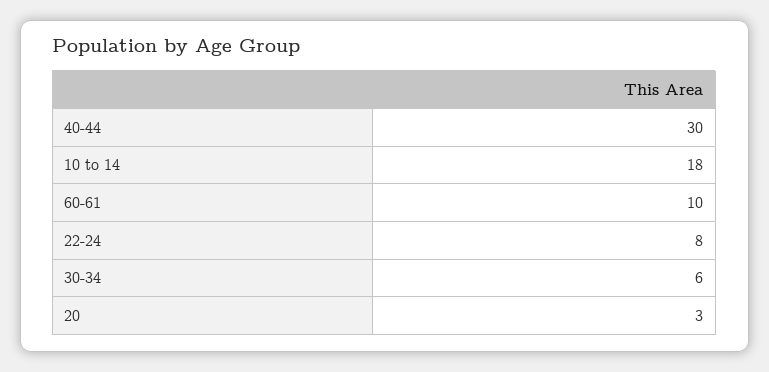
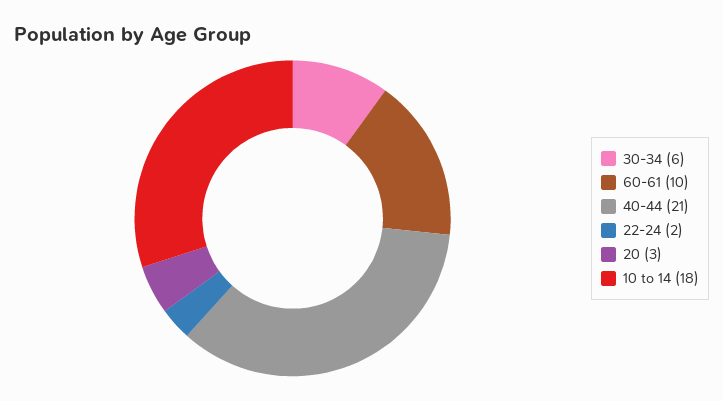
  {
-   "40-44": 30,
+   "40-44": 21,
    "10 to 14": 18,
    "60-61": 10,
-   "22-24": 8,
+   "22-24": 2,
    "30-34": 6,
    "20": 3
  }

